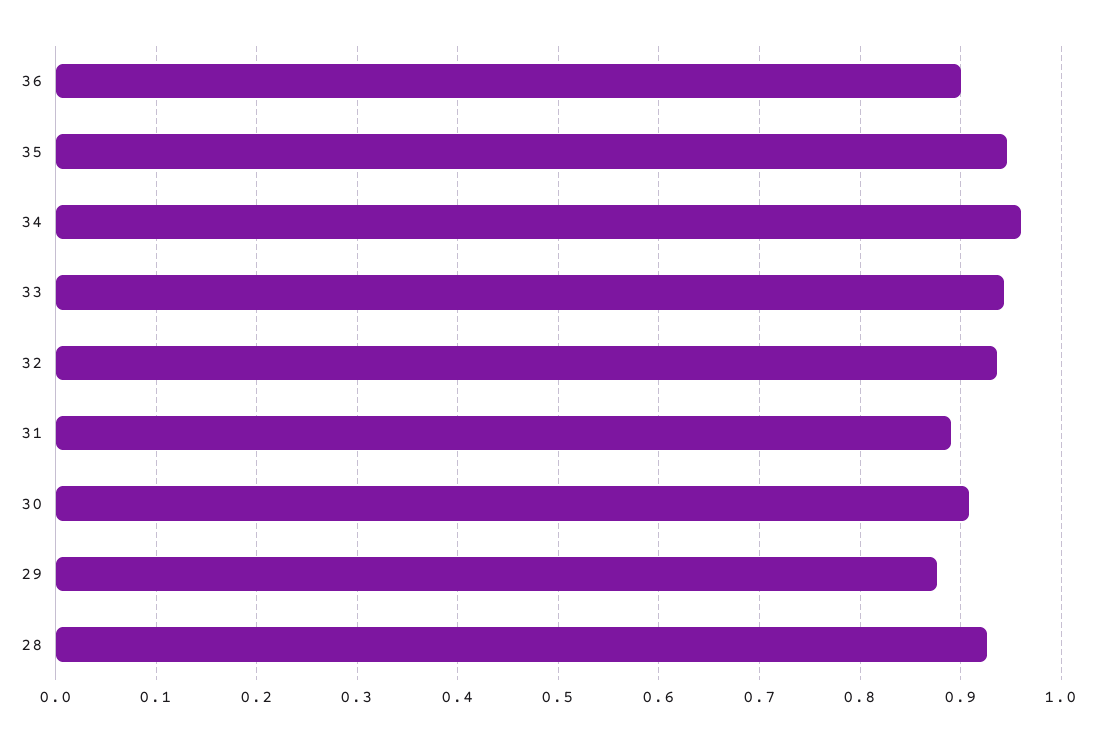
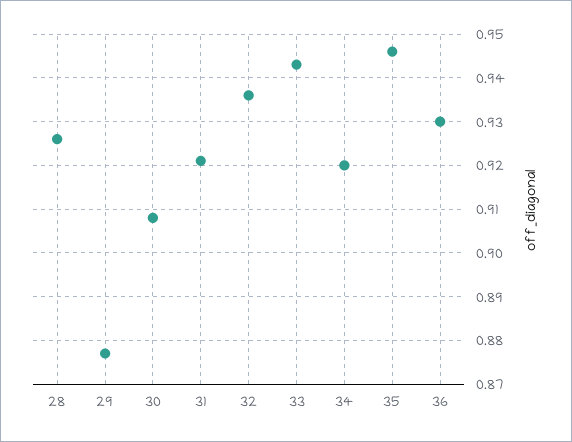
  {
-   "36": 0.9,
+   "36": 0.93,
    "35": 0.945,
-   "34": 0.96,
+   "34": 0.92,
    "33": 0.945,
    "32": 0.935,
-   "31": 0.89,
+   "31": 0.92,
    "30": 0.91,
    "29": 0.875,
    "28": 0.925
  }

